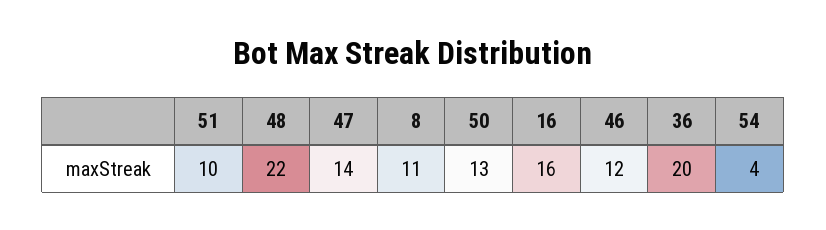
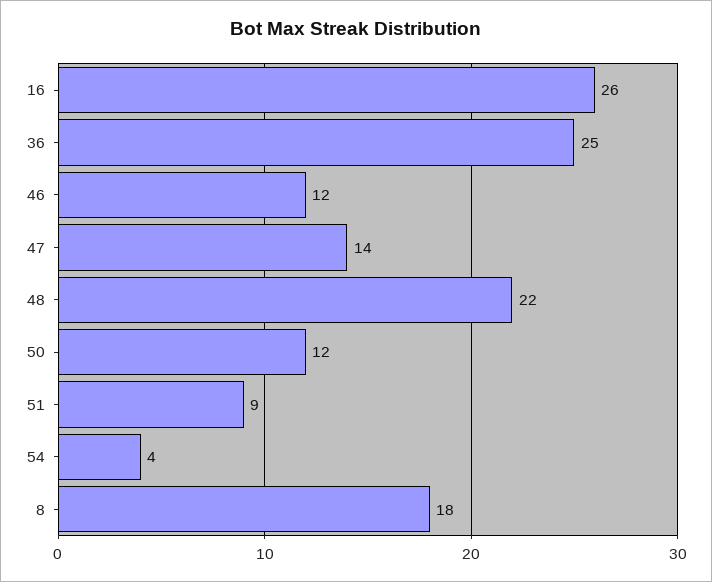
  {
-   "51": 10,
+   "51": 9,
    "48": 22,
    "47": 14,
-   "8": 11,
+   "8": 18,
-   "50": 13,
+   "50": 12,
-   "16": 16,
+   "16": 26,
    "46": 12,
-   "36": 20,
+   "36": 25,
    "54": 4
  }

